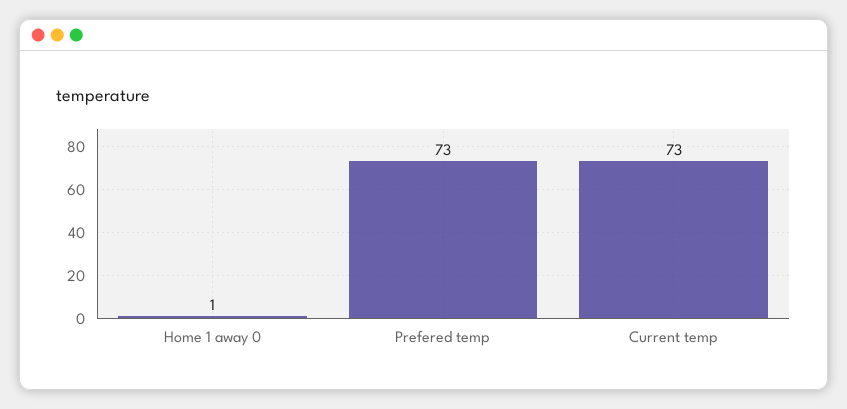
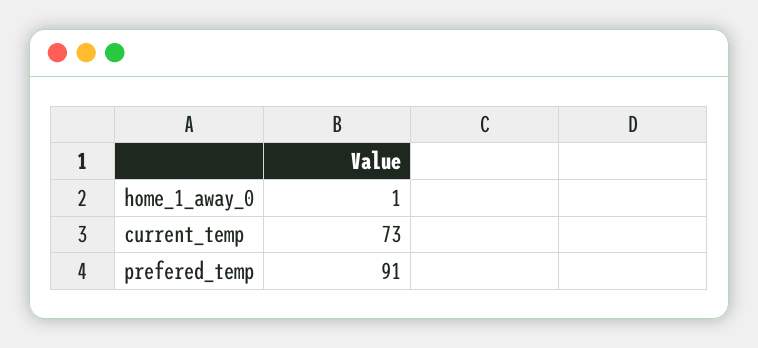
  {
    "Home 1 away 0": 1,
-   "Prefered temp": 73,
+   "Prefered temp": 91,
    "Current temp": 73
  }

